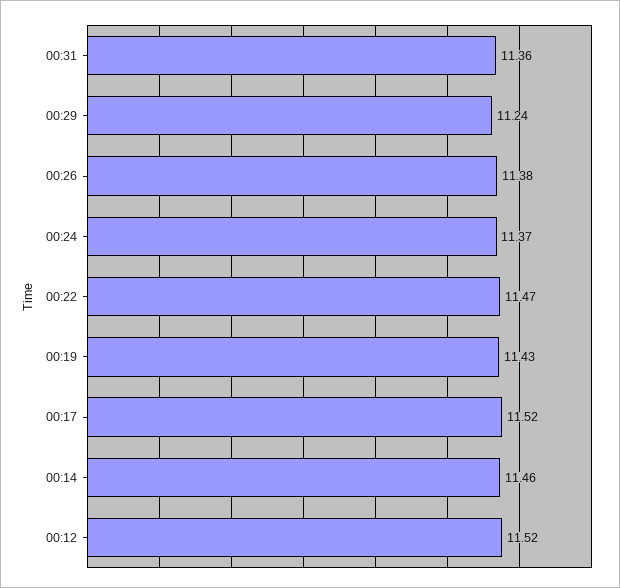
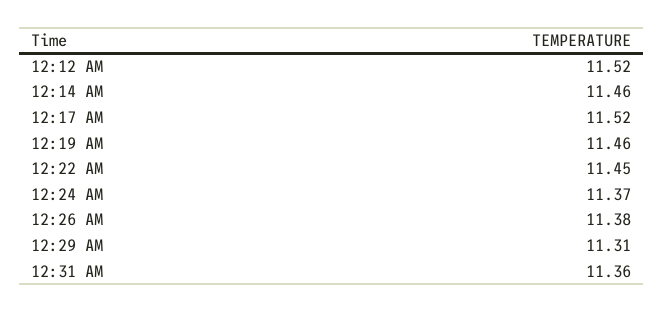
  {
    "00:31": 11.36,
-   "00:29": 11.24,
+   "00:29": 11.31,
    "00:26": 11.38,
    "00:24": 11.37,
-   "00:22": 11.47,
+   "00:22": 11.45,
-   "00:19": 11.43,
+   "00:19": 11.46,
    "00:17": 11.52,
    "00:14": 11.46,
    "00:12": 11.52
  }

